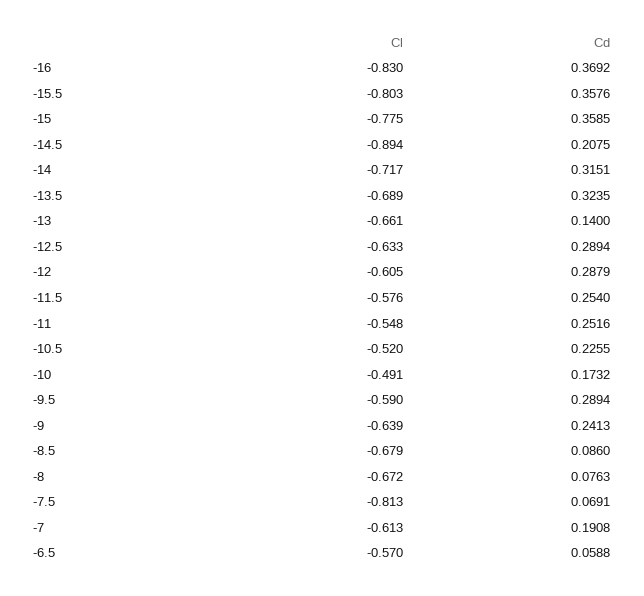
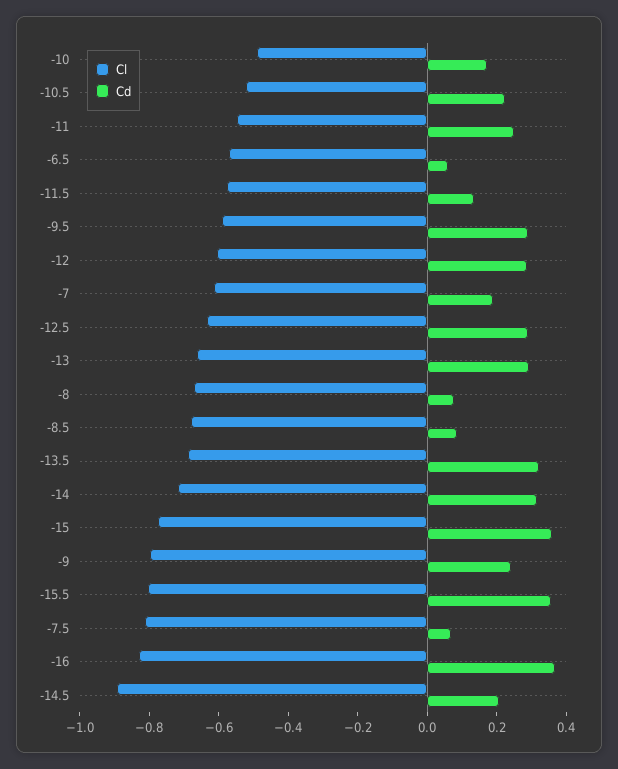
  {
    "Cl": {
      "-16": -0.83,
      "-15.5": -0.803,
      "-15": -0.775,
      "-14.5": -0.894,
      "-14": -0.717,
      "-13.5": -0.689,
      "-13": -0.661,
      "-12.5": -0.633,
      "-12": -0.605,
      "-11.5": -0.576,
      "-11": -0.548,
      "-10.5": -0.52,
      "-10": -0.491,
      "-9.5": -0.59,
-     "-9": -0.639,
+     "-9": -0.8,
      "-8.5": -0.679,
      "-8": -0.672,
      "-7.5": -0.813,
      "-7": -0.613,
      "-6.5": -0.57
    },
    "Cd": {
      "-16": 0.3692,
      "-15.5": 0.3576,
      "-15": 0.3585,
      "-14.5": 0.2075,
      "-14": 0.3151,
      "-13.5": 0.3235,
-     "-13": 0.14,
+     "-13": 0.3,
      "-12.5": 0.2894,
      "-12": 0.2879,
-     "-11.5": 0.254,
+     "-11.5": 0.15,
      "-11": 0.2516,
      "-10.5": 0.2255,
      "-10": 0.1732,
      "-9.5": 0.2894,
      "-9": 0.2413,
      "-8.5": 0.086,
      "-8": 0.0763,
      "-7.5": 0.0691,
      "-7": 0.1908,
      "-6.5": 0.0588
    }
  }

